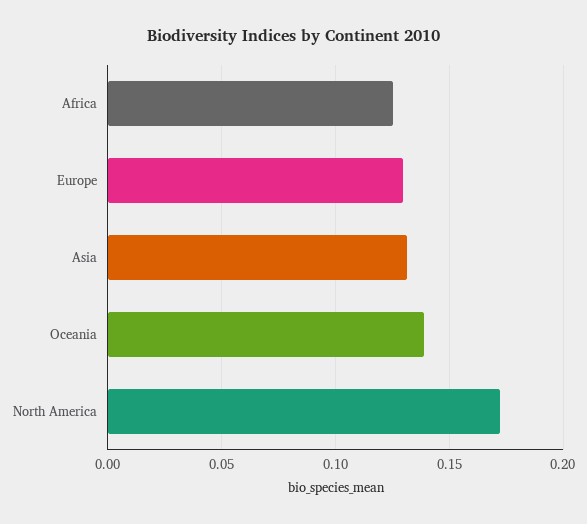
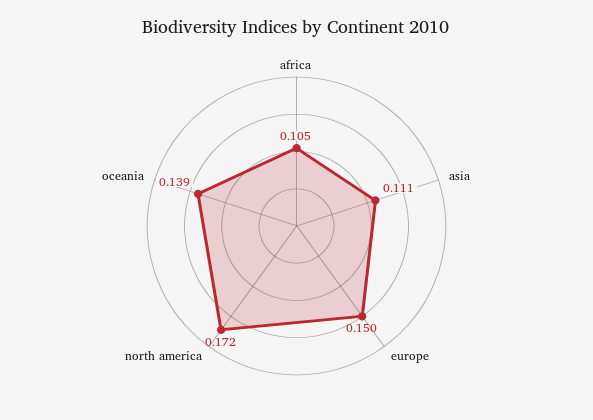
  {
-   "Africa": 0.125,
+   "Africa": 0.105,
-   "Europe": 0.13,
+   "Europe": 0.15,
-   "Asia": 0.13,
+   "Asia": 0.111,
    "Oceania": 0.139,
    "North America": 0.172
  }

